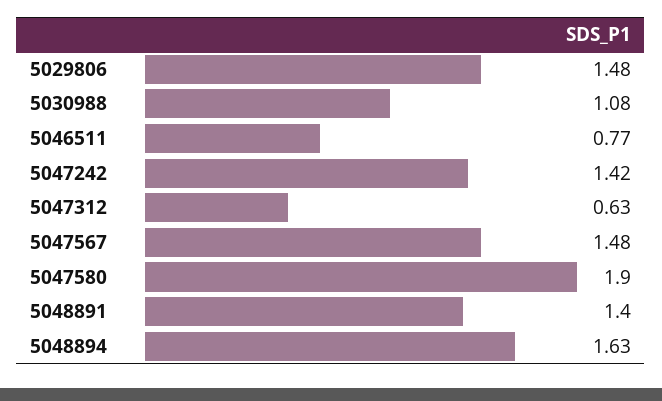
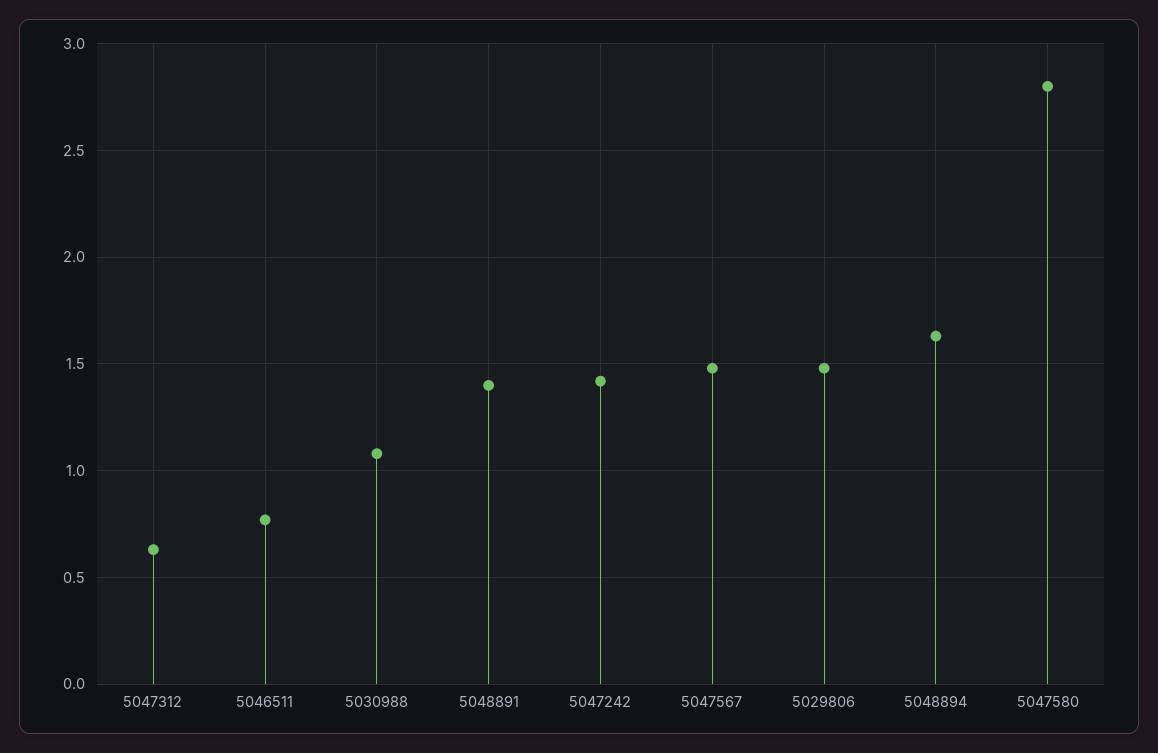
  {
    "5029806": 1.48,
    "5030988": 1.08,
    "5046511": 0.77,
    "5047242": 1.42,
    "5047312": 0.63,
    "5047567": 1.48,
-   "5047580": 1.9,
+   "5047580": 2.8,
    "5048891": 1.4,
    "5048894": 1.63
  }

